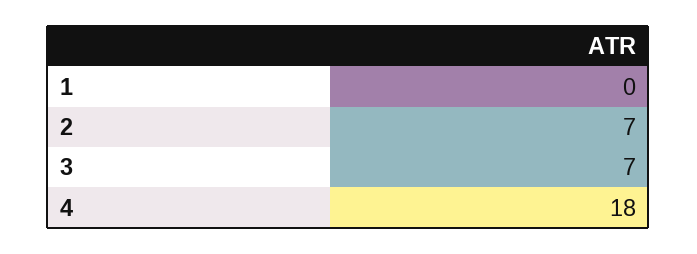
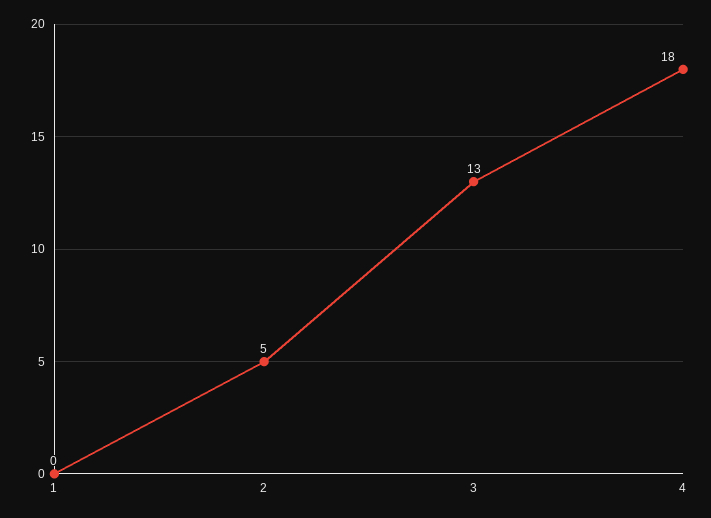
  {
    "1": 0,
-   "2": 7,
+   "2": 5,
-   "3": 7,
+   "3": 13,
    "4": 18
  }

